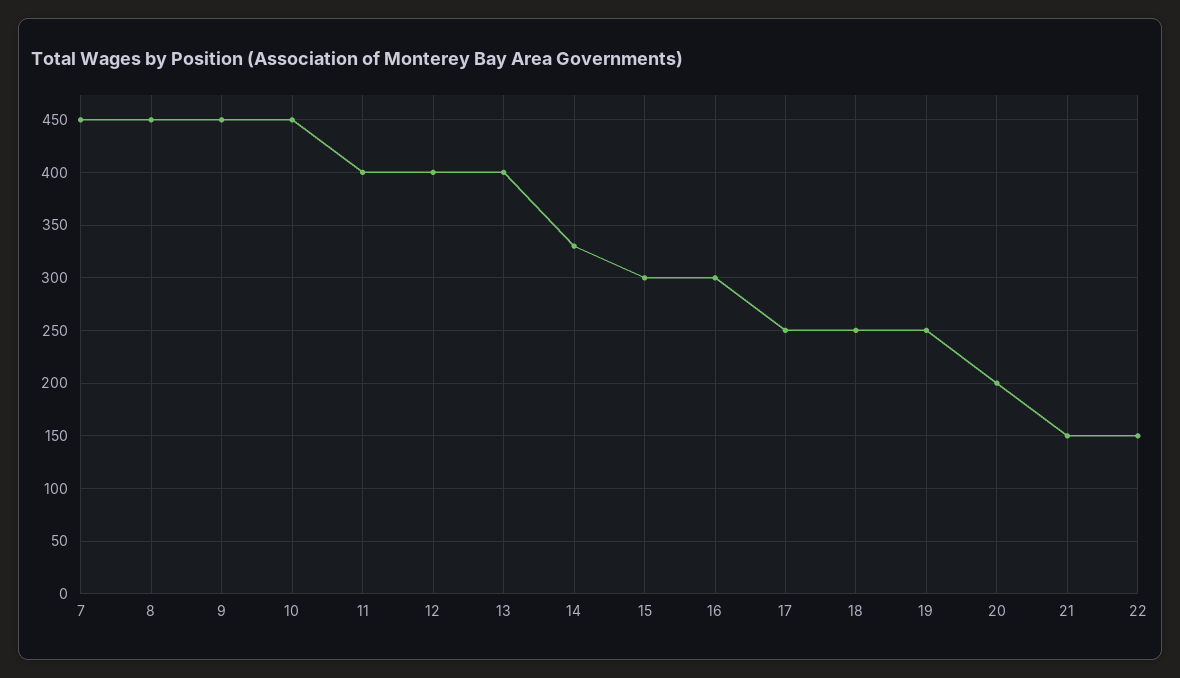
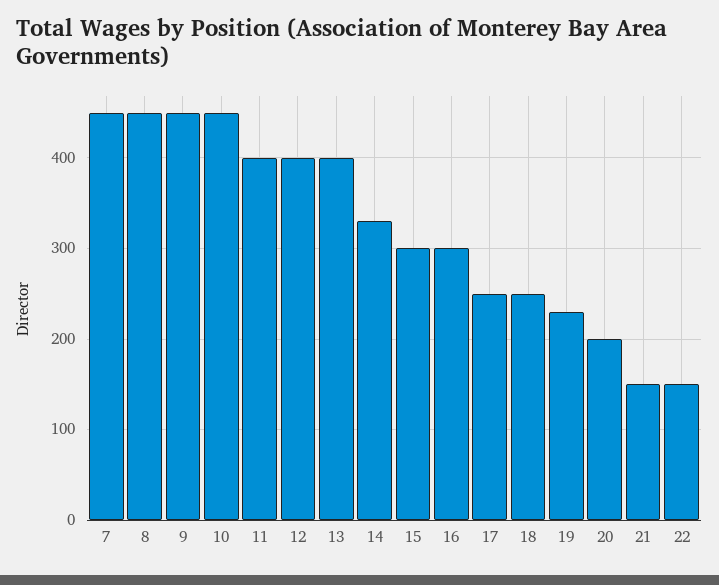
  {
    "7": 450,
    "8": 450,
    "9": 450,
    "10": 450,
    "11": 400,
    "12": 400,
    "13": 400,
    "14": 330,
    "15": 300,
    "16": 300,
    "17": 250,
    "18": 250,
-   "19": 250,
+   "19": 230,
    "20": 200,
    "21": 150,
    "22": 150
  }

